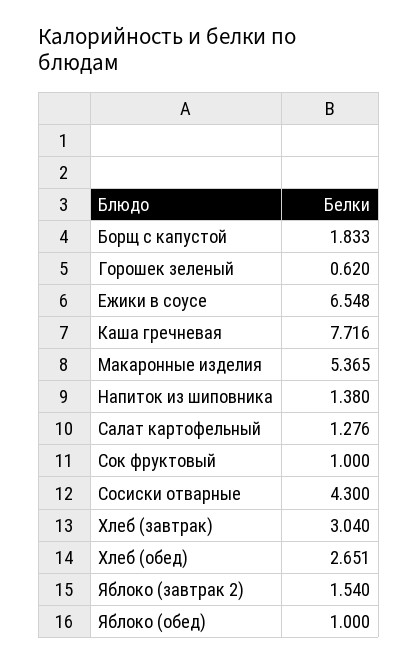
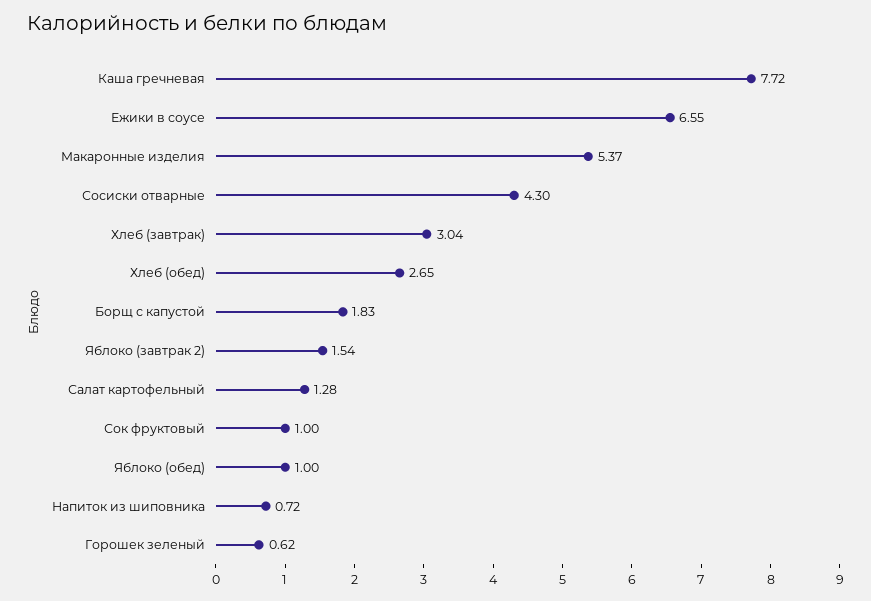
  {
    "Борщ с капустой": 1.833,
    "Горошек зеленый": 0.62,
    "Ежики в соусе": 6.548,
    "Каша гречневая": 7.716,
    "Макаронные изделия": 5.365,
-   "Напиток из шиповника": 1.38,
+   "Напиток из шиповника": 0.72,
    "Салат картофельный": 1.276,
    "Сок фруктовый": 1,
    "Сосиски отварные": 4.3,
    "Хлеб (завтрак)": 3.04,
    "Хлеб (обед)": 2.651,
    "Яблоко (завтрак 2)": 1.54,
    "Яблоко (обед)": 1
  }

